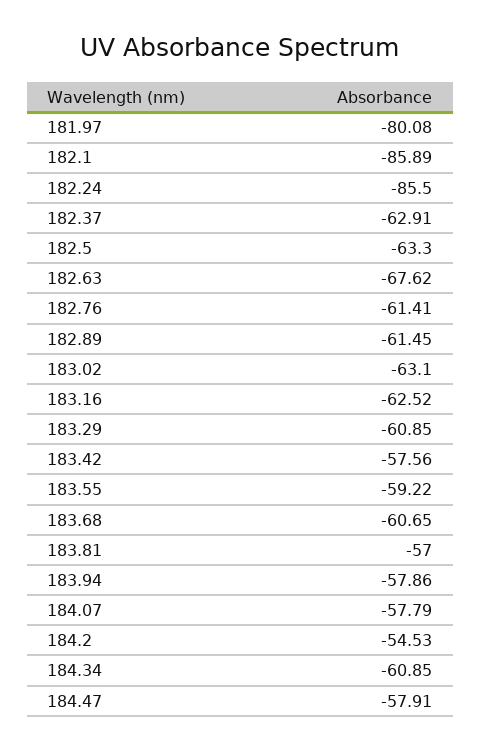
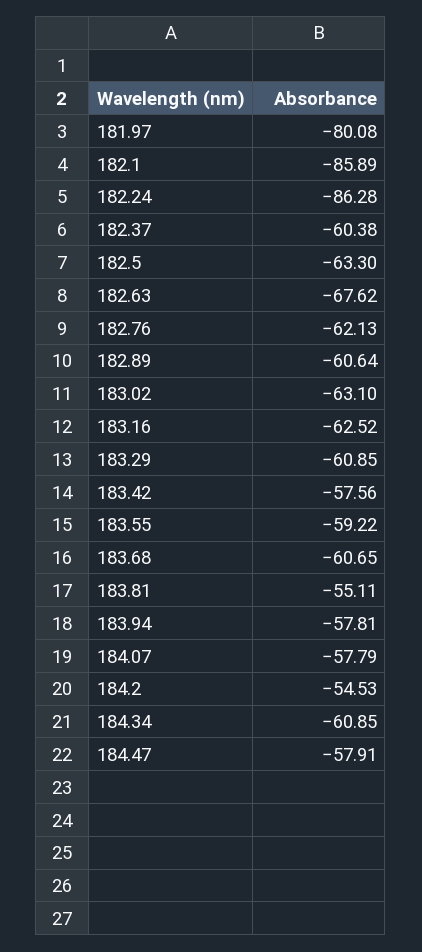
  {
    "181.97": -80.08,
    "182.1": -85.89,
-   "182.24": -85.5,
+   "182.24": -86.28,
-   "182.37": -62.91,
+   "182.37": -60.38,
    "182.5": -63.3,
    "182.63": -67.62,
-   "182.76": -61.41,
+   "182.76": -62.13,
-   "182.89": -61.45,
+   "182.89": -60.64,
    "183.02": -63.1,
    "183.16": -62.52,
    "183.29": -60.85,
    "183.42": -57.56,
    "183.55": -59.22,
    "183.68": -60.65,
-   "183.81": -57,
+   "183.81": -55.11,
-   "183.94": -57.86,
+   "183.94": -57.81,
    "184.07": -57.79,
    "184.2": -54.53,
    "184.34": -60.85,
    "184.47": -57.91
  }

